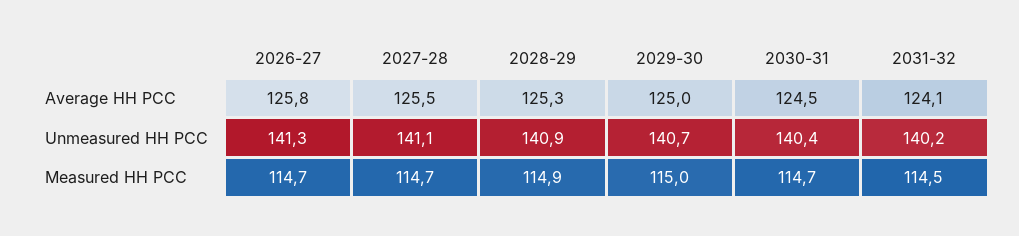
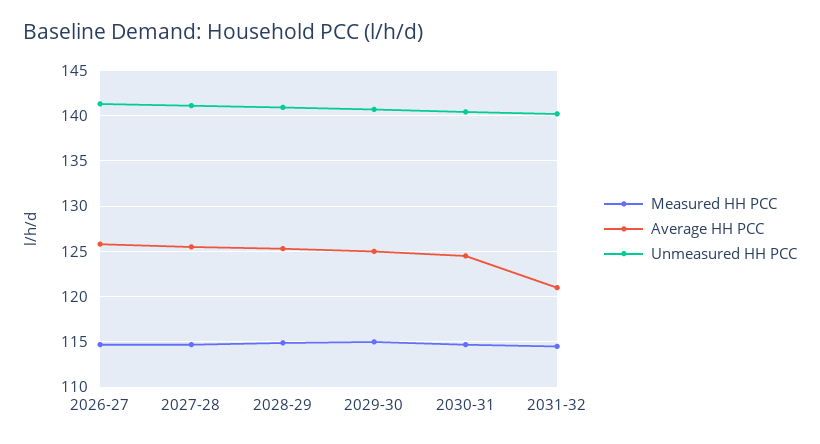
  {
    "Average HH PCC": {
      "2026-27": 125.8,
      "2027-28": 125.5,
      "2028-29": 125.3,
      "2029-30": 125,
      "2030-31": 124.5,
-     "2031-32": 124.1
+     "2031-32": 121
    },
    "Unmeasured HH PCC": {
      "2026-27": 141.3,
      "2027-28": 141.1,
      "2028-29": 140.9,
      "2029-30": 140.7,
      "2030-31": 140.4,
      "2031-32": 140.2
    },
    "Measured HH PCC": {
      "2026-27": 114.7,
      "2027-28": 114.7,
      "2028-29": 114.9,
      "2029-30": 115,
      "2030-31": 114.7,
      "2031-32": 114.5
    }
  }

